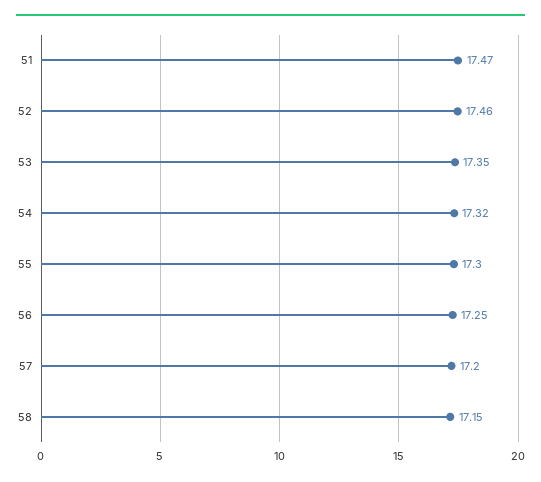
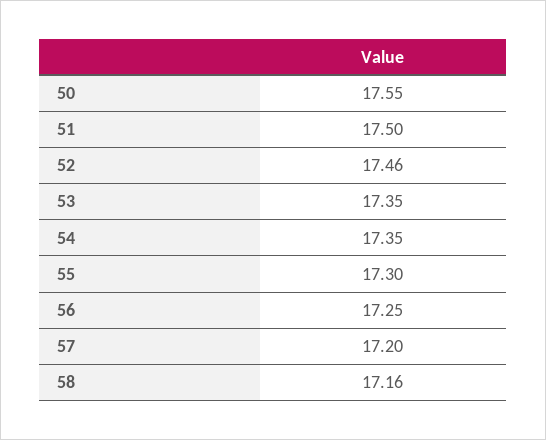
  {
-   "51": 17.47,
+   "51": 17.5,
    "52": 17.46,
    "53": 17.35,
-   "54": 17.32,
+   "54": 17.35,
    "55": 17.3,
    "56": 17.25,
    "57": 17.2,
-   "58": 17.15
+   "58": 17.16,
+   "50": 17.55
  }

